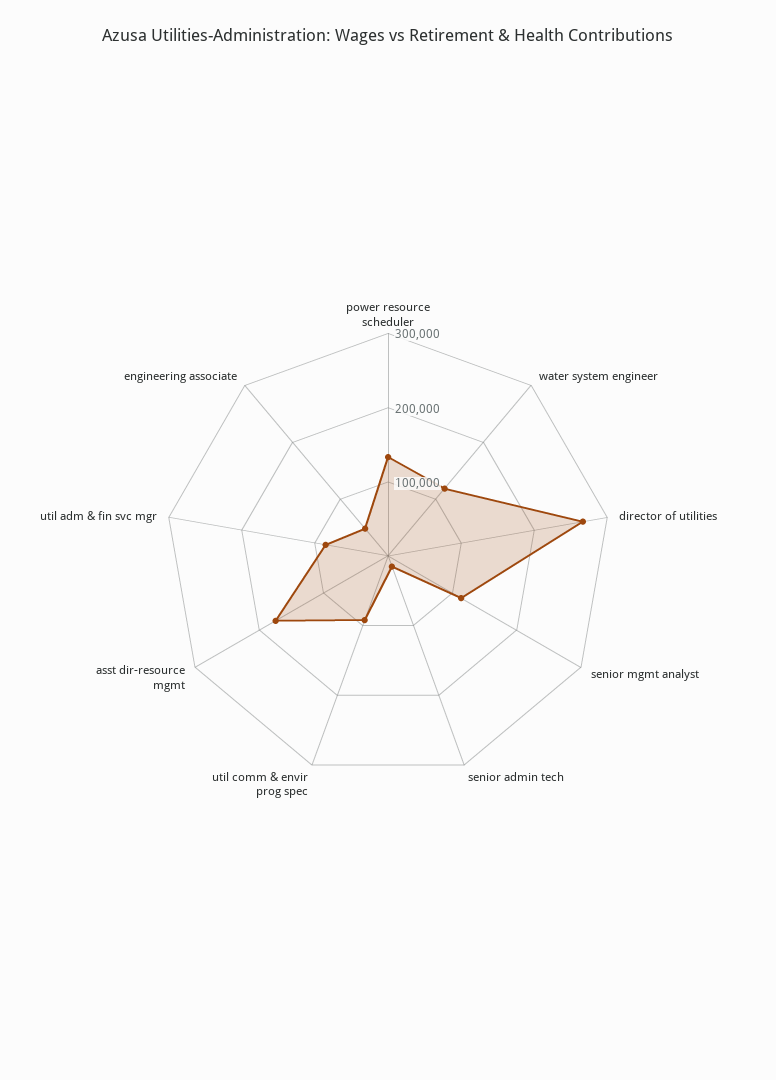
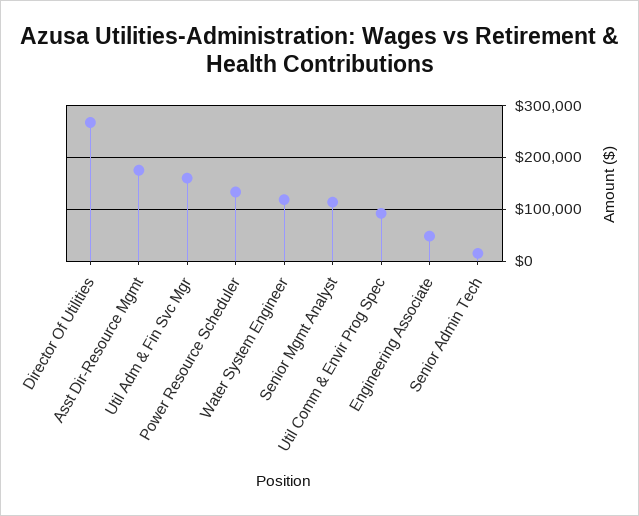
  {
    "power resource scheduler": 140000,
    "water system engineer": 120000,
    "director of utilities": 260000,
    "senior mgmt analyst": 120000,
    "senior admin tech": 20000,
    "util comm & envir prog spec": 100000,
    "asst dir-resource mgmt": 180000,
-   "util adm & fin svc mgr": 80000,
+   "util adm & fin svc mgr": 160000,
    "engineering associate": 40000
  }

